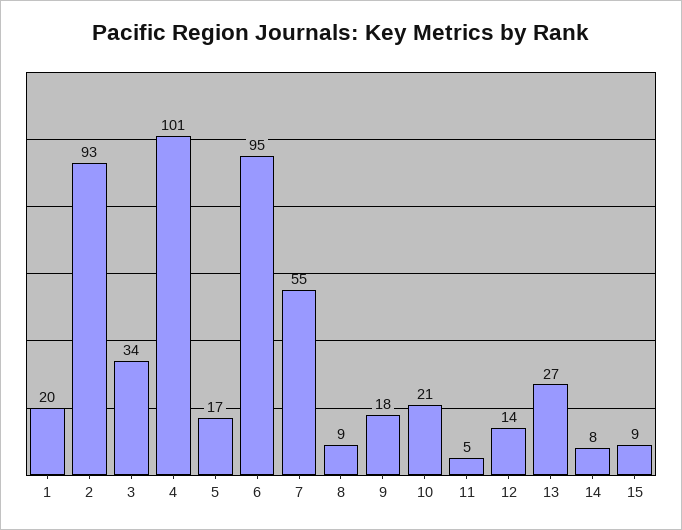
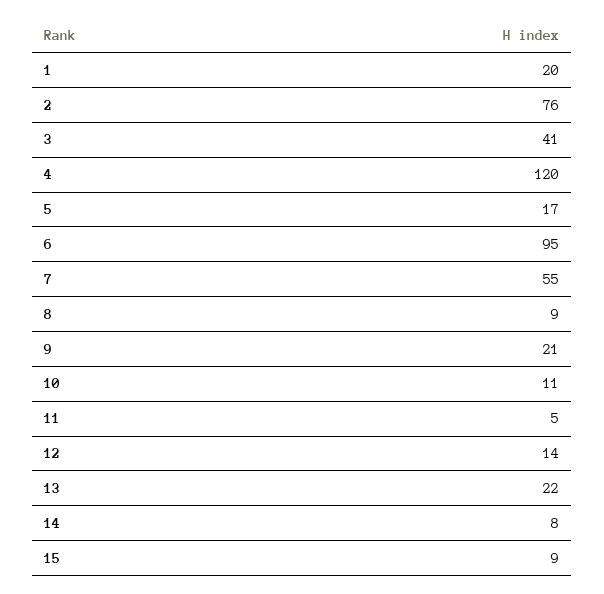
  {
    "1": 20,
-   "2": 93,
+   "2": 76,
-   "3": 34,
+   "3": 41,
-   "4": 101,
+   "4": 120,
    "5": 17,
    "6": 95,
    "7": 55,
    "8": 9,
-   "9": 18,
+   "9": 21,
-   "10": 21,
+   "10": 11,
    "11": 5,
    "12": 14,
-   "13": 27,
+   "13": 22,
    "14": 8,
    "15": 9
  }

